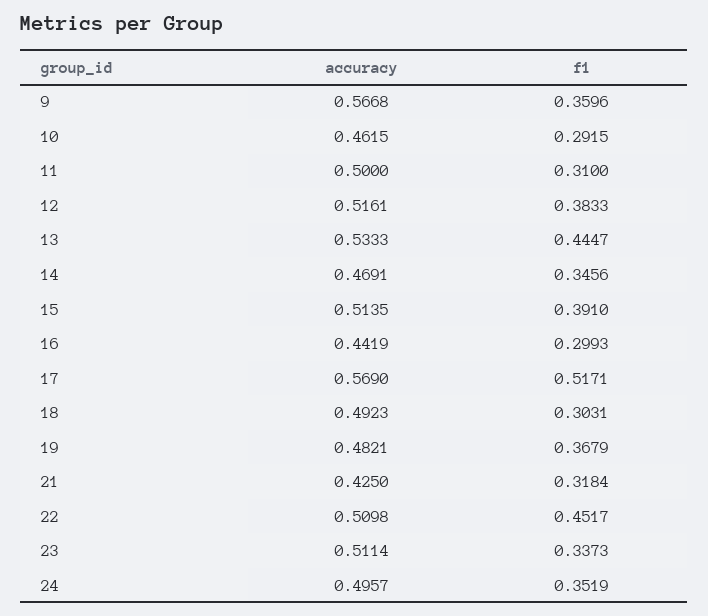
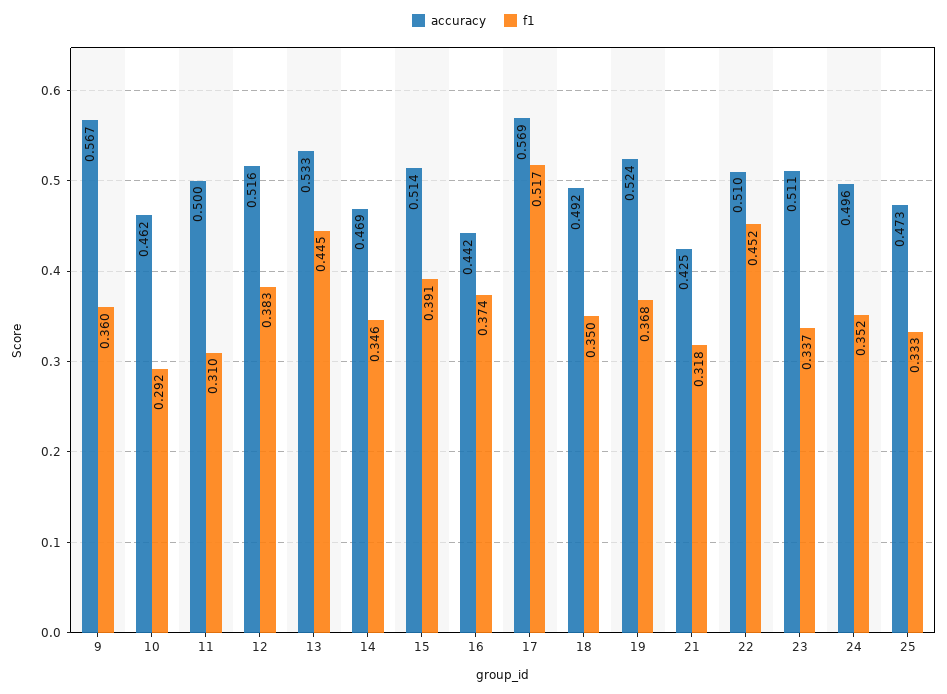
  {
    "accuracy": {
      "9": 0.5668,
      "10": 0.4615,
      "11": 0.5,
      "12": 0.5161,
      "13": 0.5333,
      "14": 0.4691,
      "15": 0.5135,
      "16": 0.4419,
      "17": 0.569,
      "18": 0.4923,
-     "19": 0.4821,
+     "19": 0.524,
      "21": 0.425,
      "22": 0.5098,
      "23": 0.5114,
-     "24": 0.4957
+     "24": 0.4957,
+     "25": 0.473
    },
    "f1": {
      "9": 0.3596,
      "10": 0.2915,
      "11": 0.31,
      "12": 0.3833,
      "13": 0.4447,
      "14": 0.3456,
      "15": 0.391,
-     "16": 0.2993,
+     "16": 0.374,
      "17": 0.5171,
-     "18": 0.3031,
+     "18": 0.35,
      "19": 0.3679,
      "21": 0.3184,
      "22": 0.4517,
      "23": 0.3373,
-     "24": 0.3519
+     "24": 0.3519,
+     "25": 0.333
    }
  }

